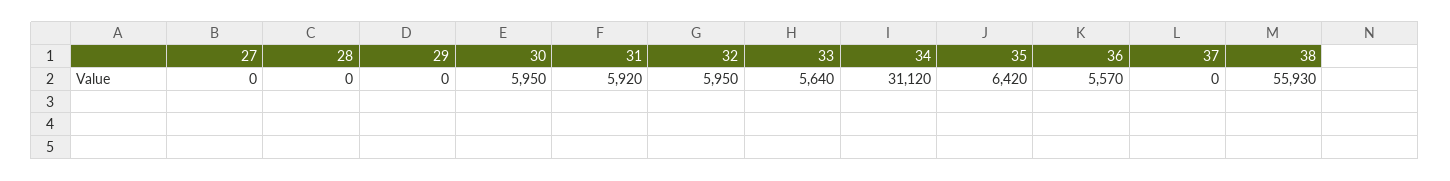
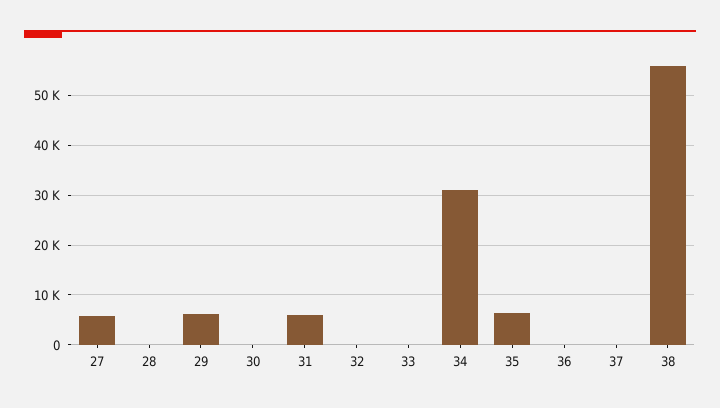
  {
-   "27": 0,
+   "27": 6000,
    "28": 0,
-   "29": 0,
+   "29": 6000,
-   "30": 5950,
+   "30": 0,
    "31": 5920,
-   "32": 5950,
+   "32": 0,
-   "33": 5640,
+   "33": 0,
    "34": 31120,
    "35": 6420,
-   "36": 5570,
+   "36": 0,
    "37": 0,
    "38": 55930
  }

